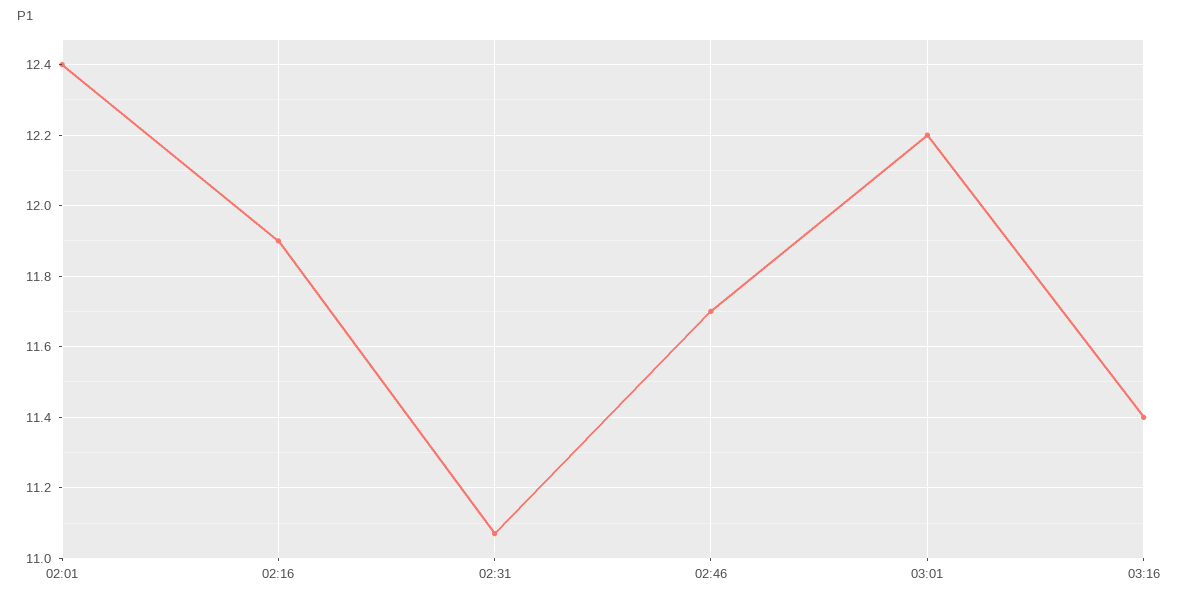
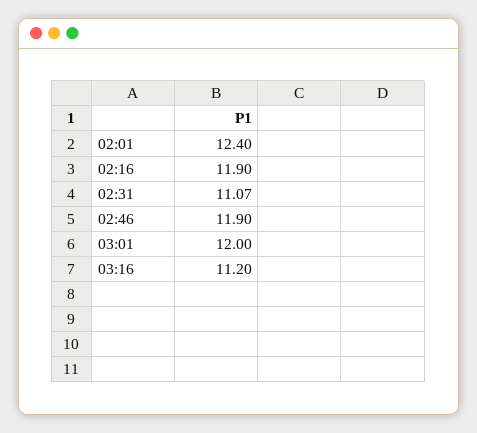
  {
    "02:01": 12.4,
    "02:16": 11.9,
    "02:31": 11.07,
-   "02:46": 11.7,
+   "02:46": 11.9,
-   "03:01": 12.2,
+   "03:01": 12,
-   "03:16": 11.4
+   "03:16": 11.2
  }

